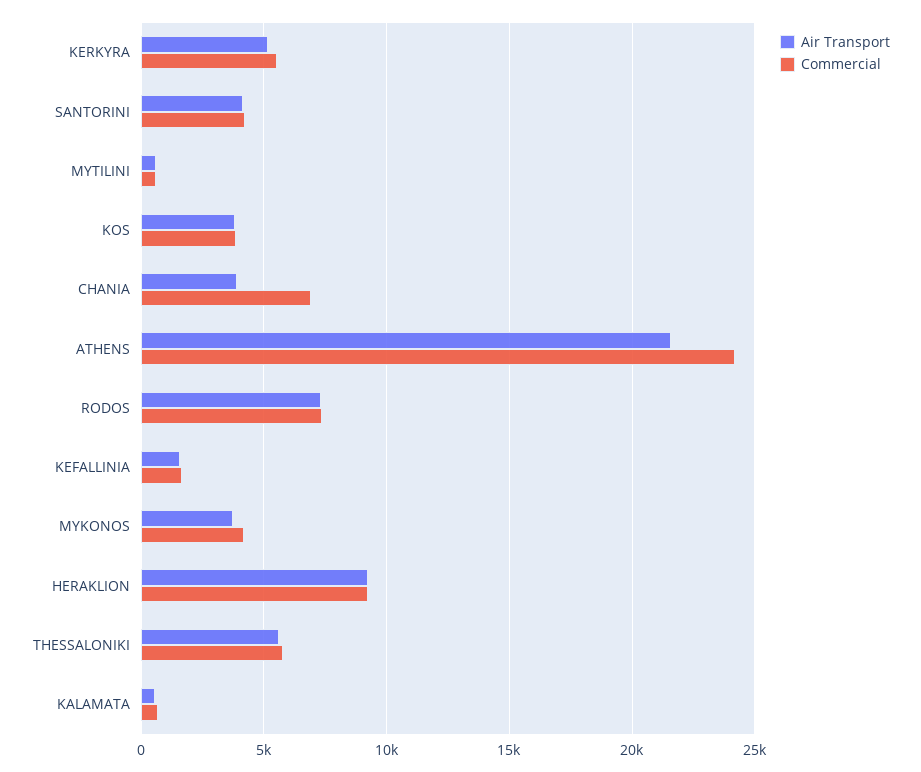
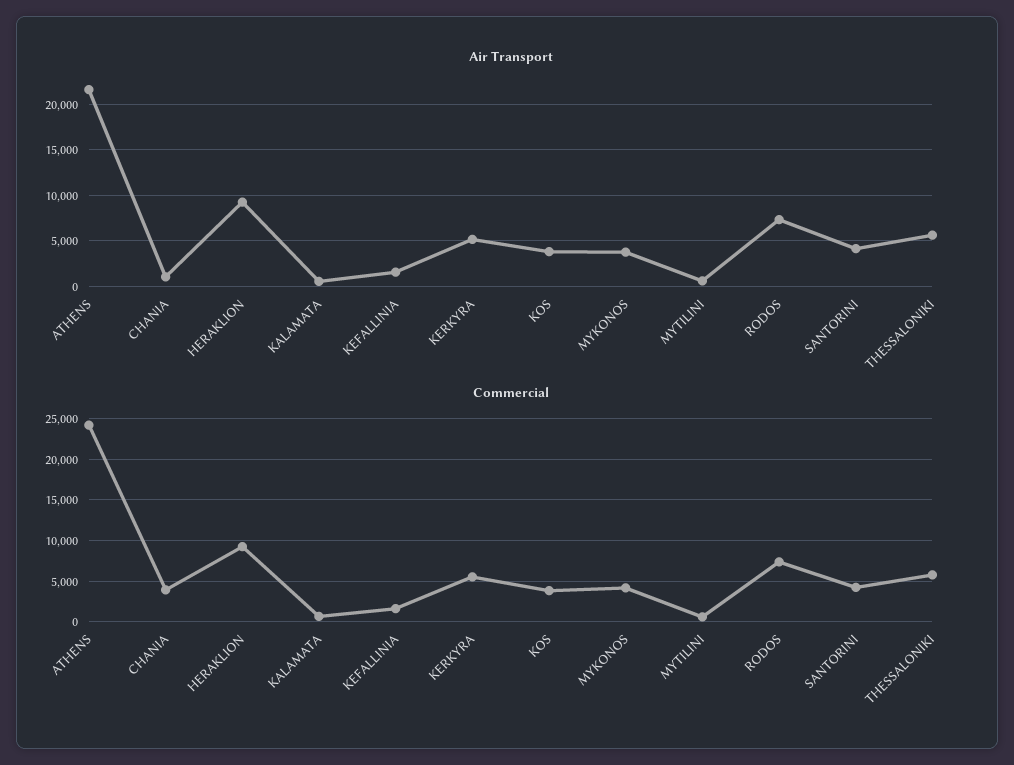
  {
    "Air Transport": {
      "KERKYRA": 5000,
      "SANTORINI": 4000,
      "MYTILINI": 500,
      "KOS": 4000,
-     "CHANIA": 4000,
+     "CHANIA": 1000,
      "ATHENS": 21500,
      "RODOS": 7500,
      "KEFALLINIA": 1500,
      "MYKONOS": 4000,
      "HERAKLION": 9000,
      "THESSALONIKI": 5500,
      "KALAMATA": 500
    },
    "Commercial": {
      "KERKYRA": 5500,
      "SANTORINI": 4000,
      "MYTILINI": 500,
      "KOS": 4000,
-     "CHANIA": 7000,
+     "CHANIA": 4000,
      "ATHENS": 24000,
      "RODOS": 7500,
      "KEFALLINIA": 1500,
      "MYKONOS": 4000,
      "HERAKLION": 9500,
      "THESSALONIKI": 6000,
      "KALAMATA": 500
    }
  }

